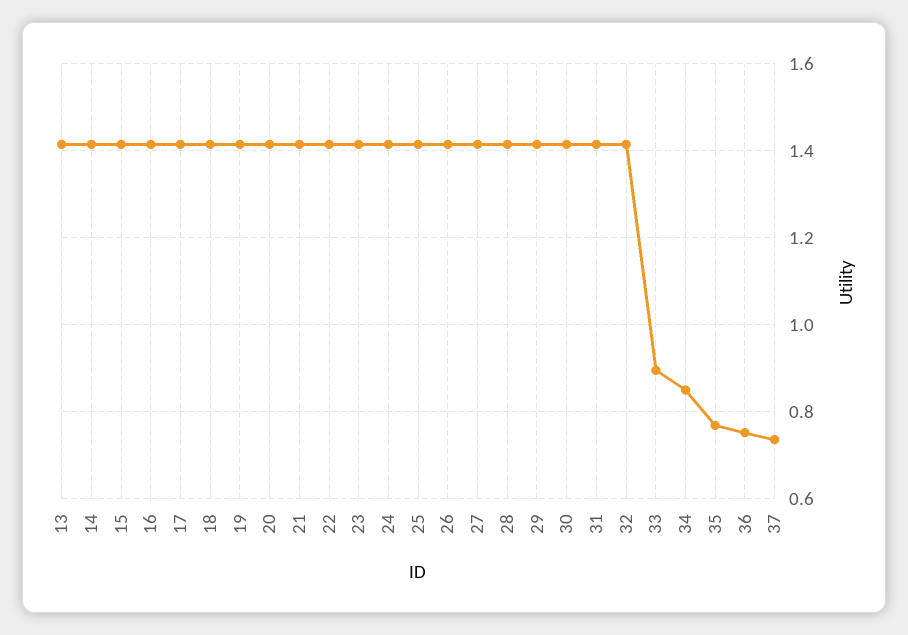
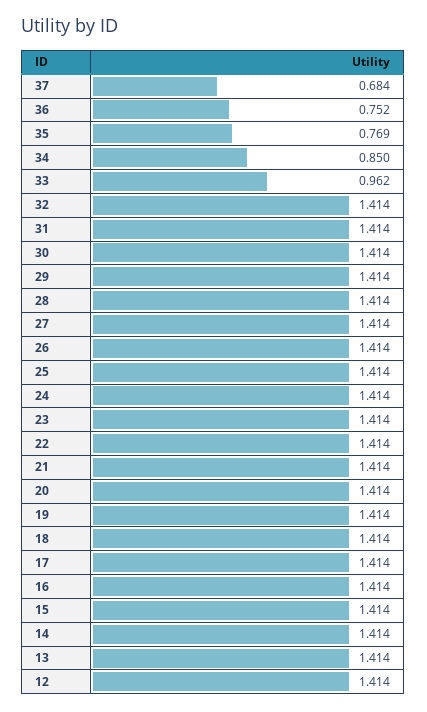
  {
    "13": 1.414,
    "14": 1.414,
    "15": 1.414,
    "16": 1.414,
    "17": 1.414,
    "18": 1.414,
    "19": 1.414,
    "20": 1.414,
    "21": 1.414,
    "22": 1.414,
    "23": 1.414,
    "24": 1.414,
    "25": 1.414,
    "26": 1.414,
    "27": 1.414,
    "28": 1.414,
    "29": 1.414,
    "30": 1.414,
    "31": 1.414,
    "32": 1.414,
-   "33": 0.9,
+   "33": 0.962,
    "34": 0.85,
    "35": 0.769,
    "36": 0.752,
-   "37": 0.74
+   "37": 0.684,
+   "12": 1.414
  }

